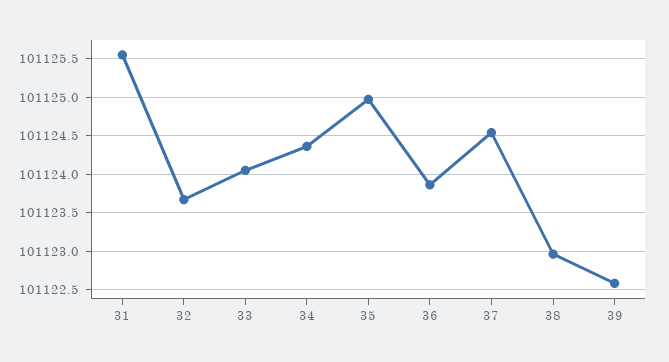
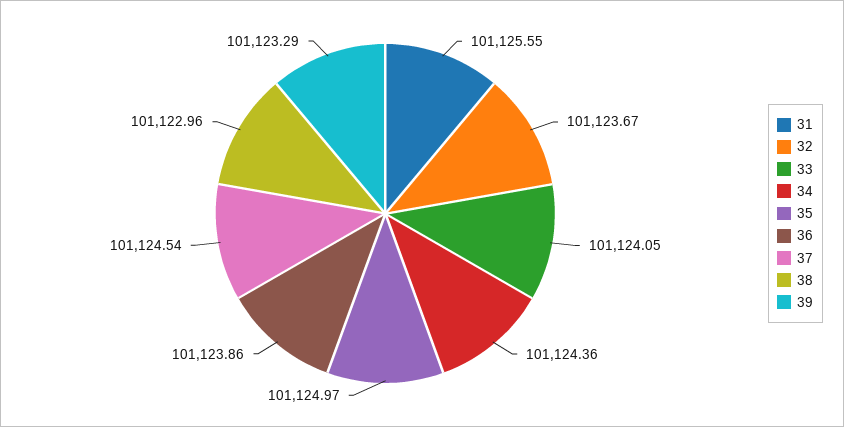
  {
    "31": 101125.55,
    "32": 101123.67,
    "33": 101124.05,
    "34": 101124.36,
    "35": 101124.97,
    "36": 101123.86,
    "37": 101124.54,
    "38": 101122.96,
-   "39": 101122.6
+   "39": 101123.29
  }

